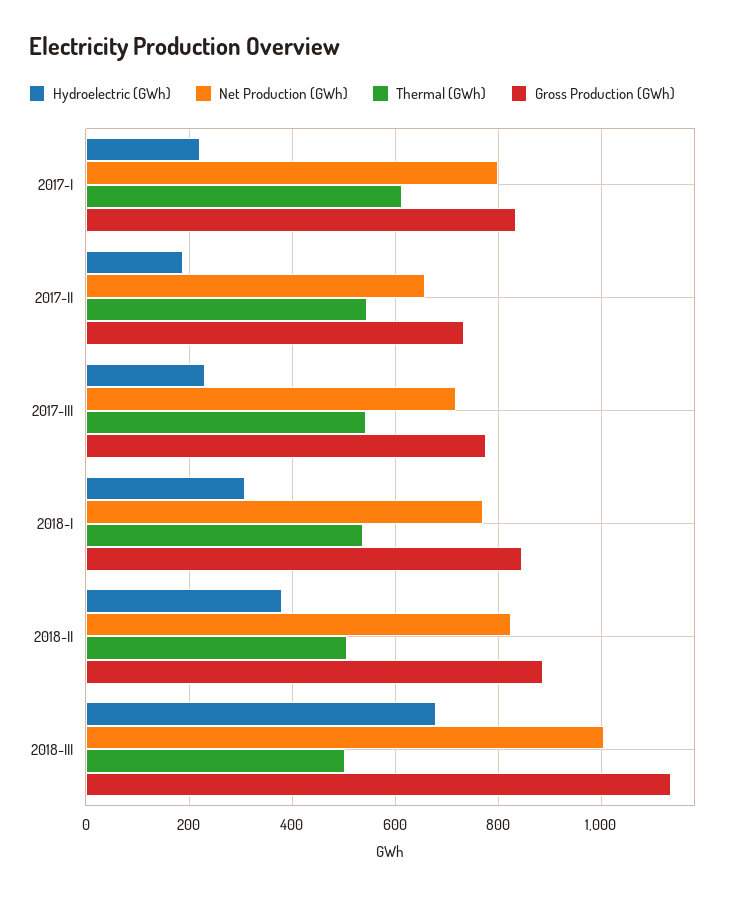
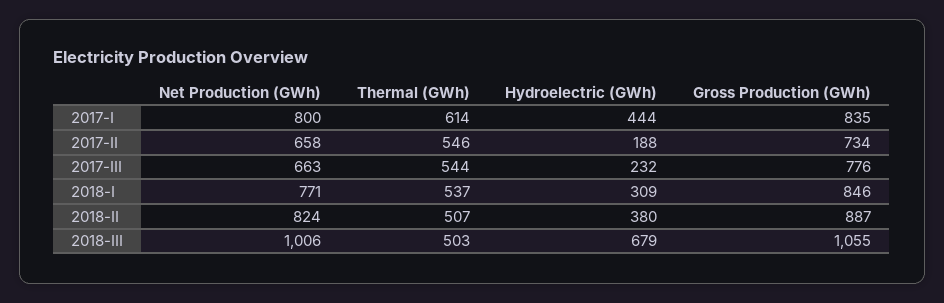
  {
    "Hydroelectric (GWh)": {
-     "2017-I": 220,
+     "2017-I": 444,
      "2017-II": 188,
      "2017-III": 232,
      "2018-I": 309,
      "2018-II": 380,
      "2018-III": 679
    },
    "Net Production (GWh)": {
      "2017-I": 800,
      "2017-II": 658,
-     "2017-III": 720,
+     "2017-III": 663,
      "2018-I": 771,
      "2018-II": 824,
      "2018-III": 1006
    },
    "Thermal (GWh)": {
      "2017-I": 614,
      "2017-II": 546,
      "2017-III": 544,
      "2018-I": 537,
      "2018-II": 507,
      "2018-III": 503
    },
    "Gross Production (GWh)": {
      "2017-I": 835,
      "2017-II": 734,
      "2017-III": 776,
      "2018-I": 846,
      "2018-II": 887,
-     "2018-III": 1140
+     "2018-III": 1055
    }
  }

